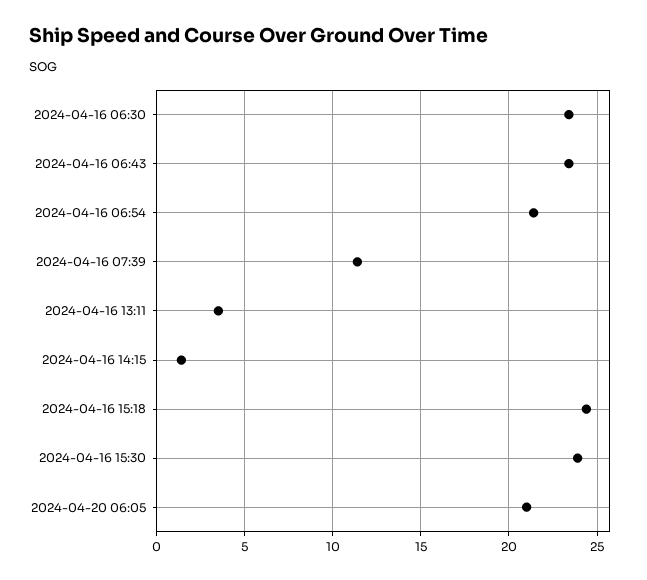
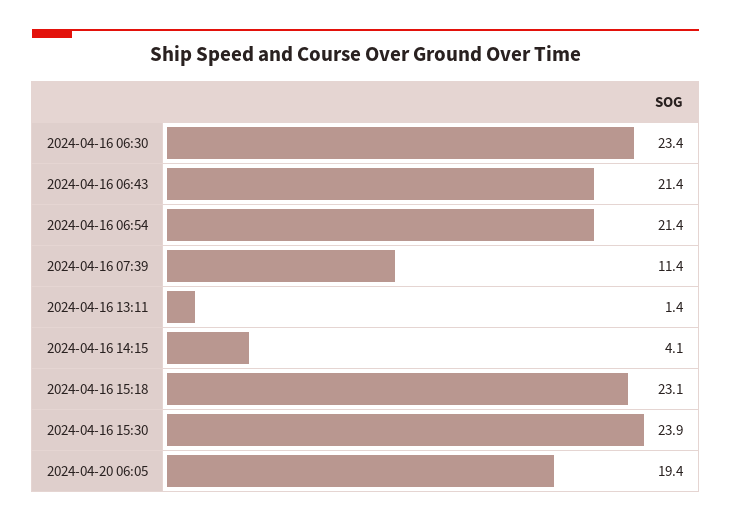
  {
    "2024-04-16 06:30": 23.4,
-   "2024-04-16 06:43": 23.5,
+   "2024-04-16 06:43": 21.4,
    "2024-04-16 06:54": 21.4,
    "2024-04-16 07:39": 11.4,
-   "2024-04-16 13:11": 3.5,
+   "2024-04-16 13:11": 1.4,
-   "2024-04-16 14:15": 1.5,
+   "2024-04-16 14:15": 4.1,
-   "2024-04-16 15:18": 24.5,
+   "2024-04-16 15:18": 23.1,
    "2024-04-16 15:30": 23.9,
-   "2024-04-20 06:05": 21
+   "2024-04-20 06:05": 19.4
  }

